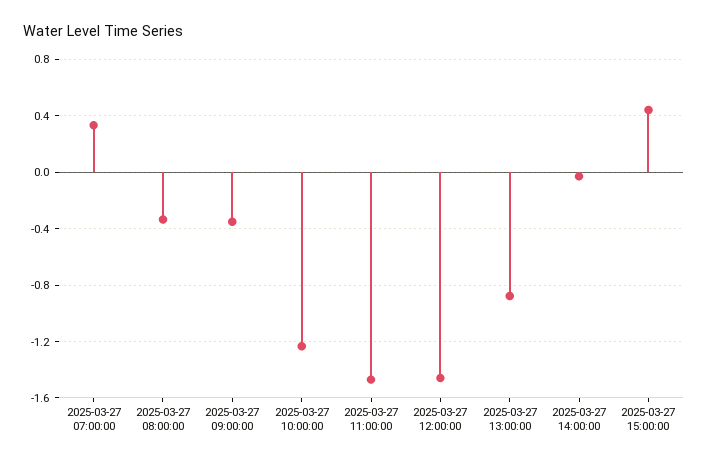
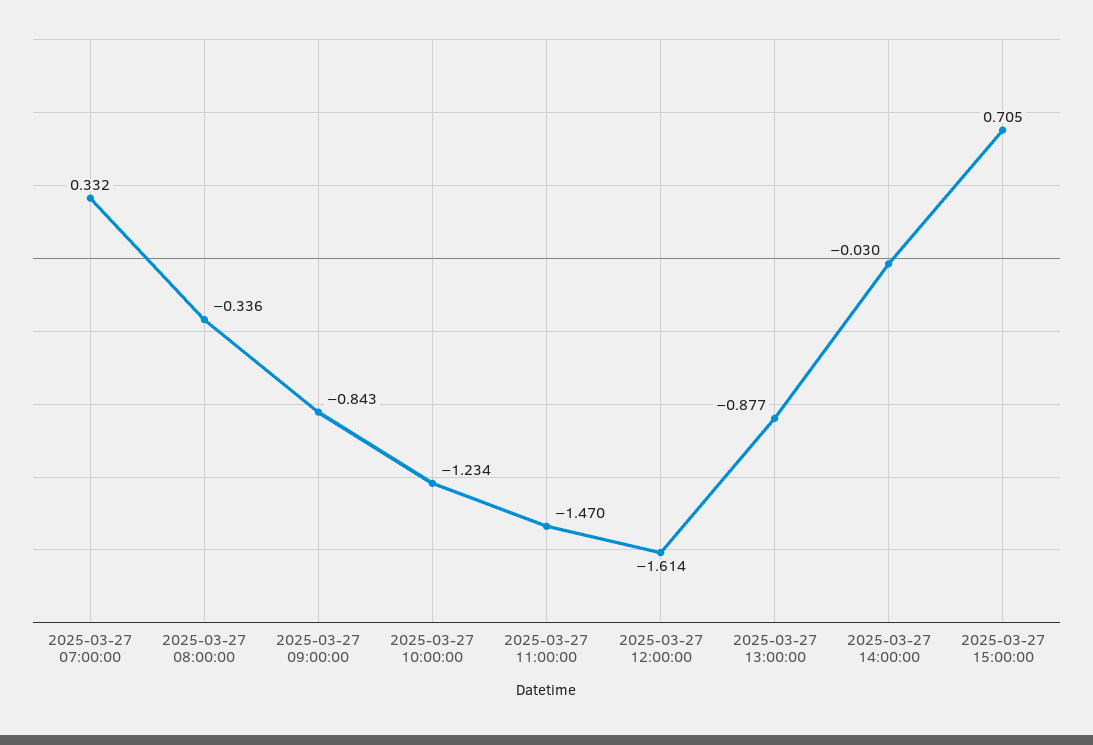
  {
    "2025-03-27 07:00:00": 0.332,
    "2025-03-27 08:00:00": -0.336,
-   "2025-03-27 09:00:00": -0.35,
+   "2025-03-27 09:00:00": -0.843,
    "2025-03-27 10:00:00": -1.234,
    "2025-03-27 11:00:00": -1.47,
-   "2025-03-27 12:00:00": -1.45,
+   "2025-03-27 12:00:00": -1.614,
    "2025-03-27 13:00:00": -0.877,
    "2025-03-27 14:00:00": -0.03,
-   "2025-03-27 15:00:00": 0.45
+   "2025-03-27 15:00:00": 0.705
  }

